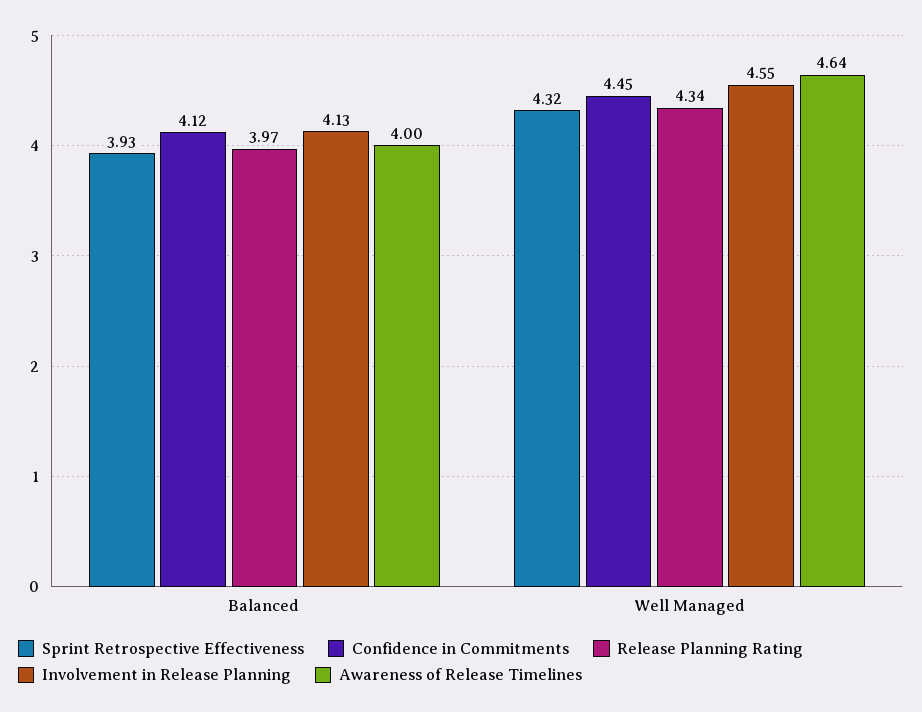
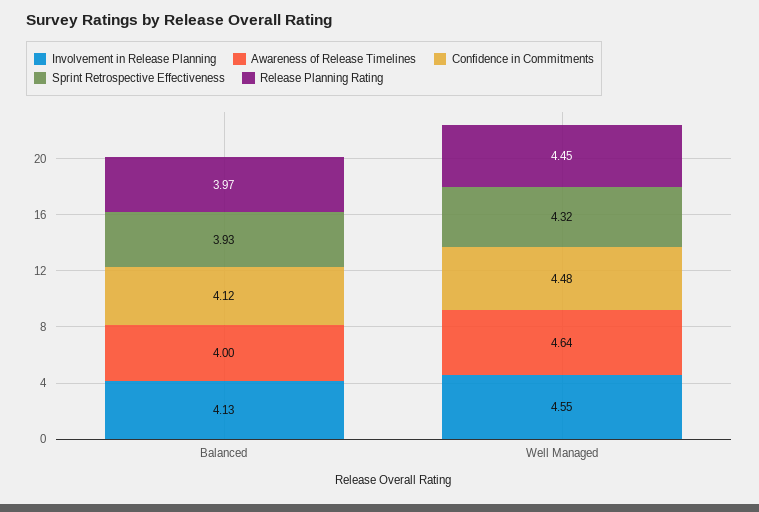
  {
    "Sprint Retrospective Effectiveness": {
      "Balanced": 3.93,
      "Well Managed": 4.32
    },
    "Confidence in Commitments": {
      "Balanced": 4.12,
-     "Well Managed": 4.45
+     "Well Managed": 4.48
    },
    "Release Planning Rating": {
      "Balanced": 3.97,
-     "Well Managed": 4.34
+     "Well Managed": 4.45
    },
    "Involvement in Release Planning": {
      "Balanced": 4.13,
      "Well Managed": 4.55
    },
    "Awareness of Release Timelines": {
      "Balanced": 4,
      "Well Managed": 4.64
    }
  }

